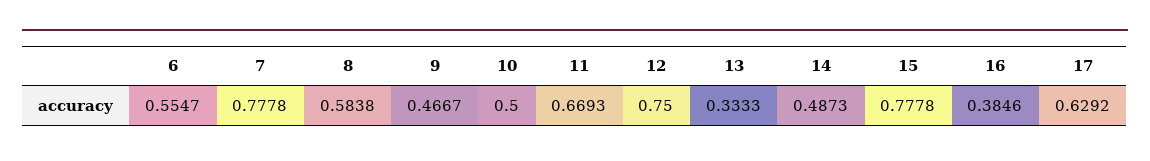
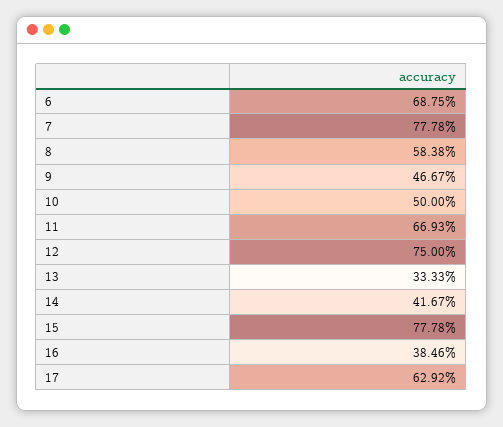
  {
-   "6": 0.5547,
+   "6": 0.6875,
    "7": 0.7778,
    "8": 0.5838,
    "9": 0.4667,
    "10": 0.5,
    "11": 0.6693,
    "12": 0.75,
    "13": 0.3333,
-   "14": 0.4873,
+   "14": 0.4167,
    "15": 0.7778,
    "16": 0.3846,
    "17": 0.6292
  }

